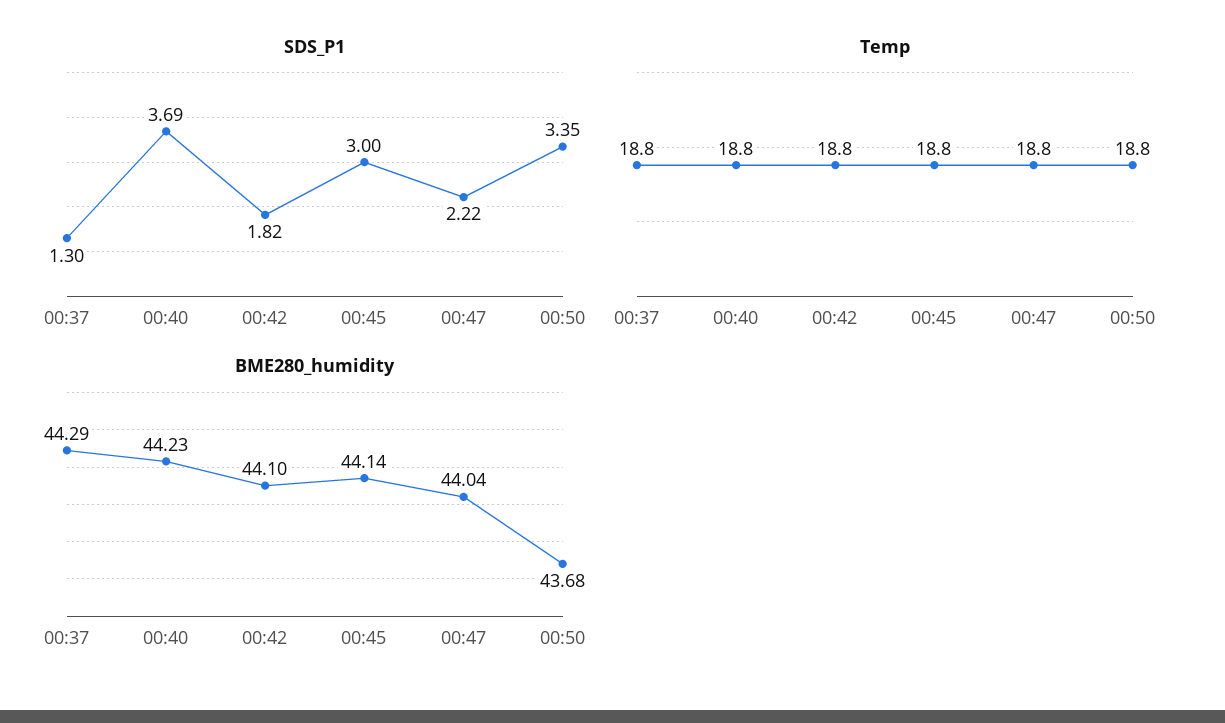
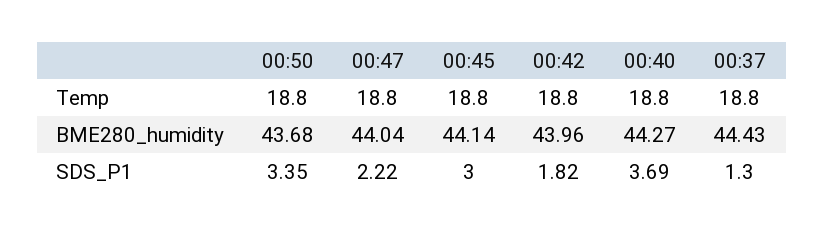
  {
    "SDS_P1": {
      "00:37": 1.3,
      "00:40": 3.69,
      "00:42": 1.82,
      "00:45": 3,
      "00:47": 2.22,
      "00:50": 3.35
    },
    "Temp": {
      "00:37": 18.8,
      "00:40": 18.8,
      "00:42": 18.8,
      "00:45": 18.8,
      "00:47": 18.8,
      "00:50": 18.8
    },
    "BME280_humidity": {
-     "00:37": 44.29,
+     "00:37": 44.43,
-     "00:40": 44.23,
+     "00:40": 44.27,
-     "00:42": 44.1,
+     "00:42": 43.96,
      "00:45": 44.14,
      "00:47": 44.04,
      "00:50": 43.68
    }
  }

